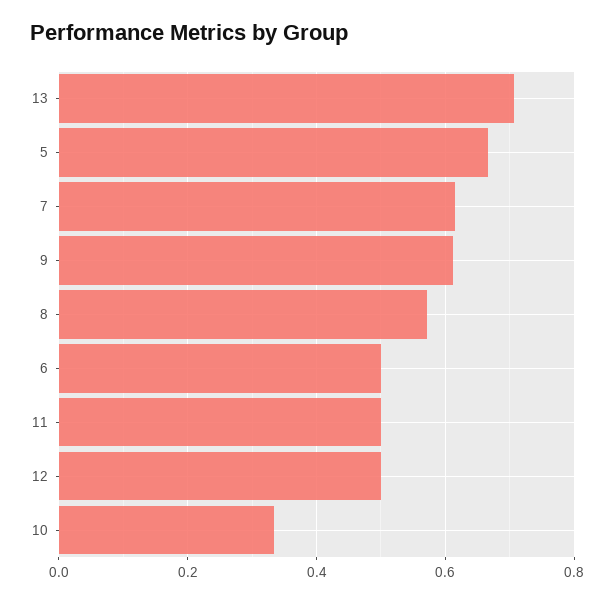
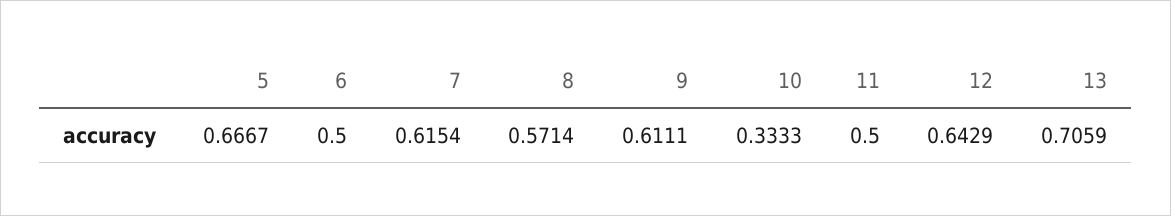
  {
    "13": 0.7059,
    "5": 0.6667,
    "7": 0.6154,
    "9": 0.6111,
    "8": 0.5714,
    "6": 0.5,
    "11": 0.5,
-   "12": 0.5,
+   "12": 0.6429,
    "10": 0.3333
  }

